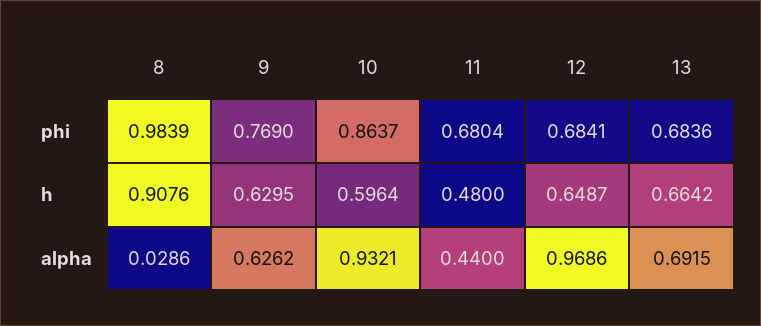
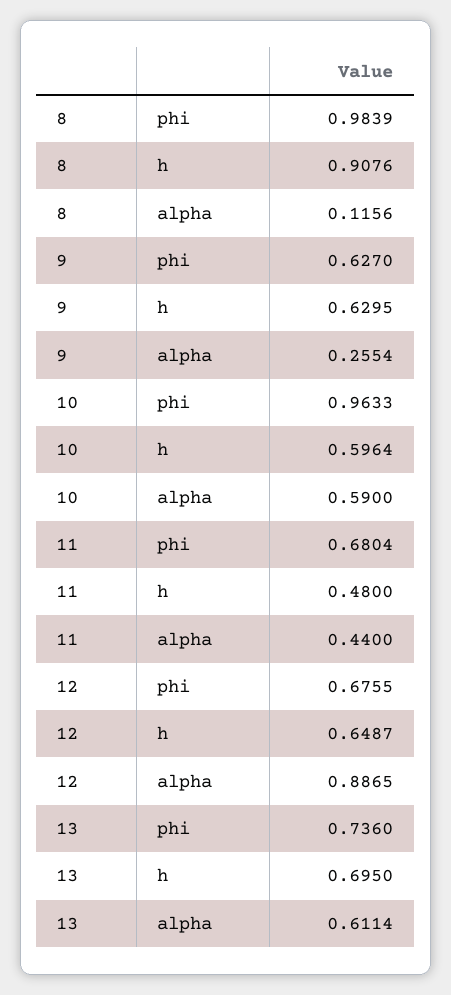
  {
    "8": {
      "phi": 0.9839,
      "h": 0.9076,
-     "alpha": 0.0286
+     "alpha": 0.1156
    },
    "9": {
-     "phi": 0.769,
+     "phi": 0.627,
      "h": 0.6295,
-     "alpha": 0.6262
+     "alpha": 0.2554
    },
    "10": {
-     "phi": 0.8637,
+     "phi": 0.9633,
      "h": 0.5964,
-     "alpha": 0.9321
+     "alpha": 0.59
    },
    "11": {
      "phi": 0.6804,
      "h": 0.48,
      "alpha": 0.44
    },
    "12": {
-     "phi": 0.6841,
+     "phi": 0.6755,
      "h": 0.6487,
-     "alpha": 0.9686
+     "alpha": 0.8865
    },
    "13": {
-     "phi": 0.6836,
+     "phi": 0.736,
-     "h": 0.6642,
+     "h": 0.695,
-     "alpha": 0.6915
+     "alpha": 0.6114
    }
  }

